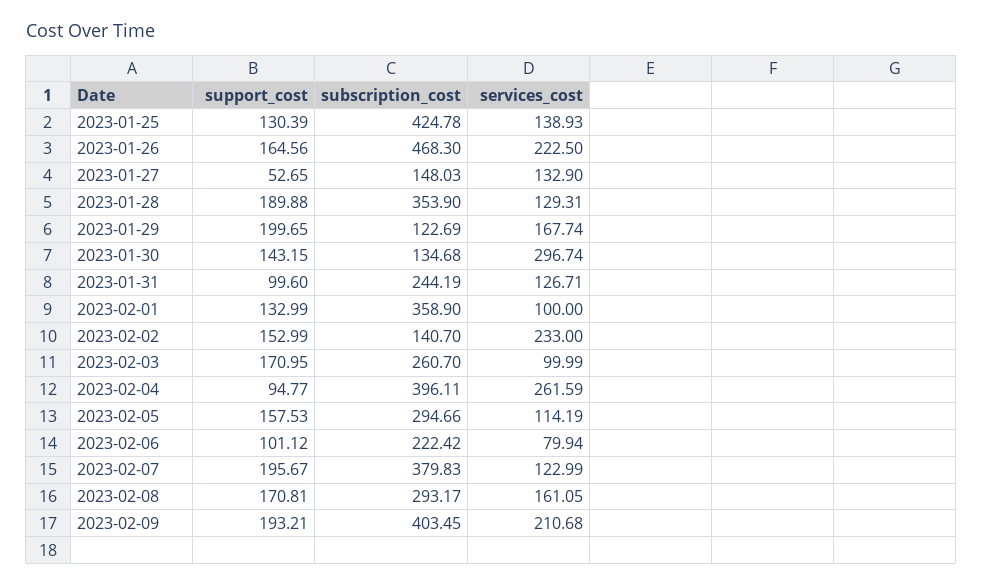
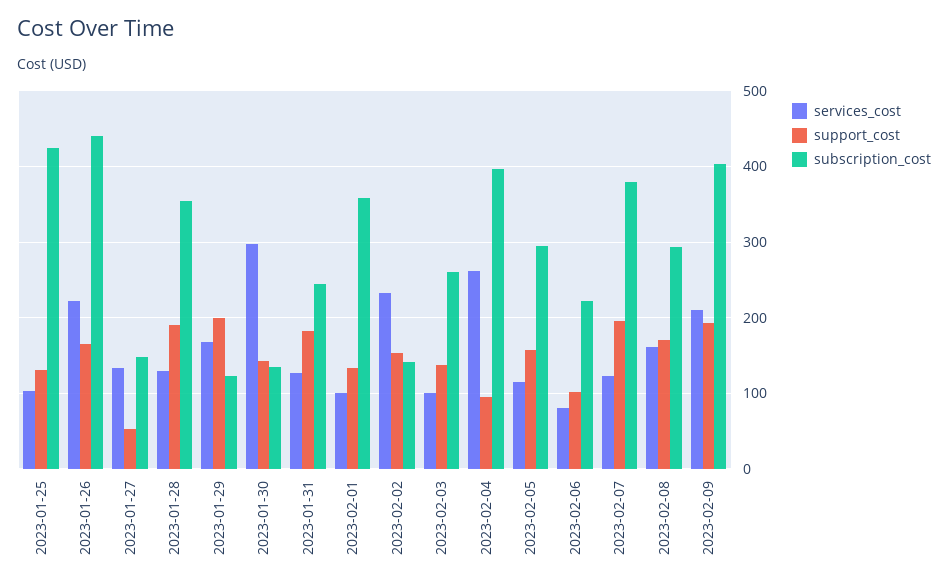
  {
    "support_cost": {
      "2023-01-25": 130.39,
      "2023-01-26": 164.56,
      "2023-01-27": 52.65,
      "2023-01-28": 189.88,
      "2023-01-29": 199.65,
      "2023-01-30": 143.15,
-     "2023-01-31": 99.6,
+     "2023-01-31": 180,
      "2023-02-01": 132.99,
      "2023-02-02": 152.99,
-     "2023-02-03": 170.95,
+     "2023-02-03": 140,
      "2023-02-04": 94.77,
      "2023-02-05": 157.53,
      "2023-02-06": 101.12,
      "2023-02-07": 195.67,
      "2023-02-08": 170.81,
      "2023-02-09": 193.21
    },
    "subscription_cost": {
      "2023-01-25": 424.78,
-     "2023-01-26": 468.3,
+     "2023-01-26": 440,
      "2023-01-27": 148.03,
      "2023-01-28": 353.9,
      "2023-01-29": 122.69,
      "2023-01-30": 134.68,
      "2023-01-31": 244.19,
      "2023-02-01": 358.9,
      "2023-02-02": 140.7,
      "2023-02-03": 260.7,
      "2023-02-04": 396.11,
      "2023-02-05": 294.66,
      "2023-02-06": 222.42,
      "2023-02-07": 379.83,
      "2023-02-08": 293.17,
      "2023-02-09": 403.45
    },
    "services_cost": {
-     "2023-01-25": 138.93,
+     "2023-01-25": 100,
      "2023-01-26": 222.5,
      "2023-01-27": 132.9,
      "2023-01-28": 129.31,
      "2023-01-29": 167.74,
      "2023-01-30": 296.74,
      "2023-01-31": 126.71,
      "2023-02-01": 100,
      "2023-02-02": 233,
      "2023-02-03": 99.99,
      "2023-02-04": 261.59,
      "2023-02-05": 114.19,
      "2023-02-06": 79.94,
      "2023-02-07": 122.99,
      "2023-02-08": 161.05,
      "2023-02-09": 210.68
    }
  }

